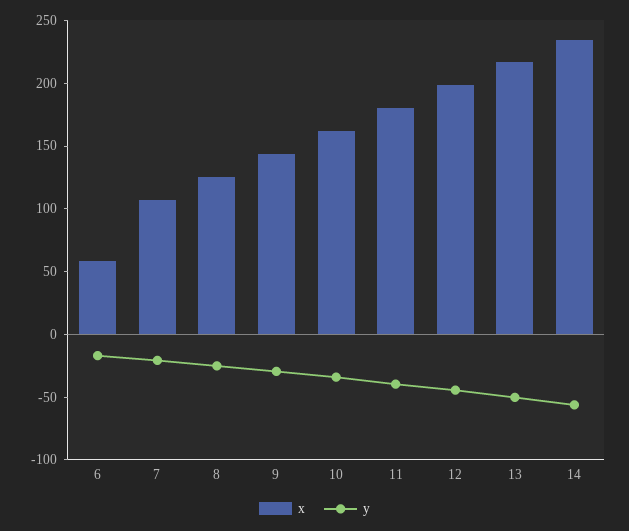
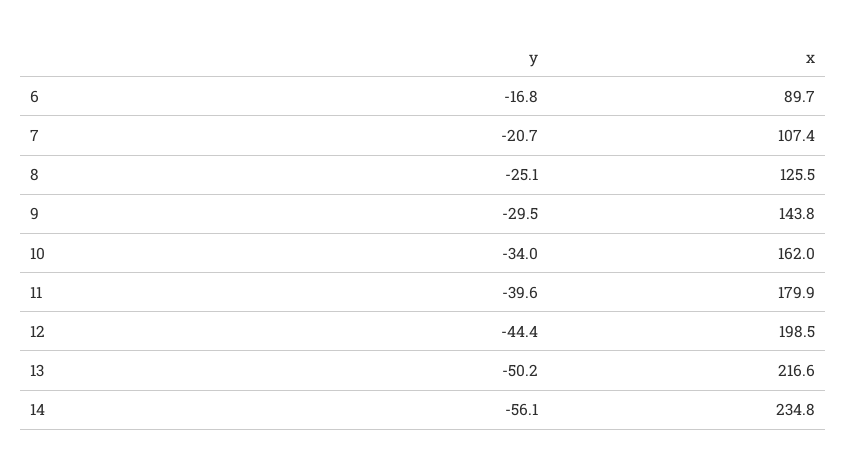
  {
    "x": {
-     "6": 60,
+     "6": 89.7,
      "7": 107.4,
      "8": 125.5,
      "9": 143.8,
      "10": 162,
      "11": 179.9,
      "12": 198.5,
      "13": 216.6,
      "14": 234.8
    },
    "y": {
      "6": -16.8,
      "7": -20.7,
      "8": -25.1,
      "9": -29.5,
      "10": -34,
      "11": -39.6,
      "12": -44.4,
      "13": -50.2,
      "14": -56.1
    }
  }

